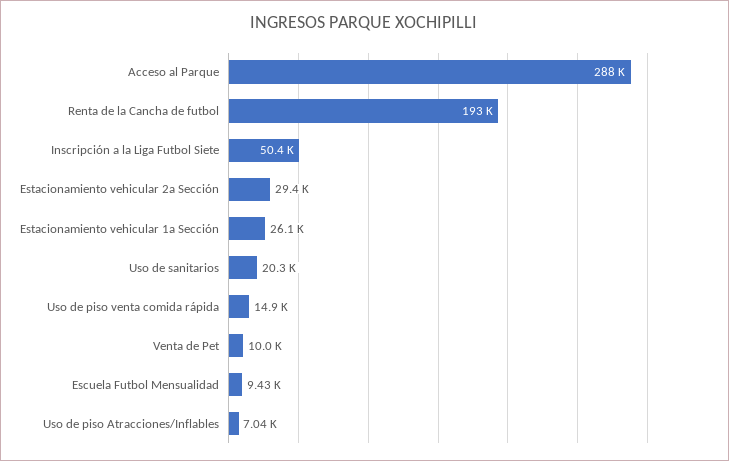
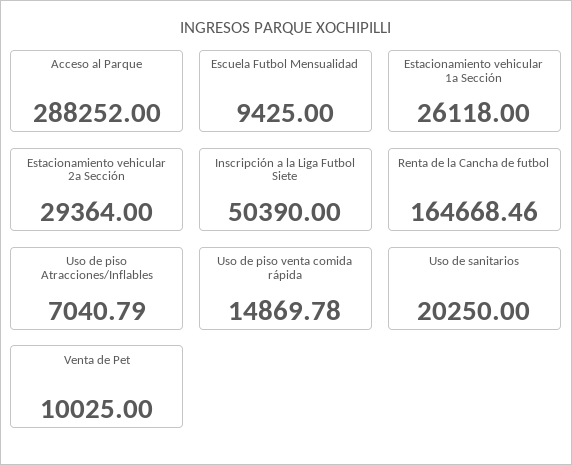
  {
    "Acceso al Parque": 288252,
-   "Renta de la Cancha de futbol": 193000,
+   "Renta de la Cancha de futbol": 164668.46,
    "Inscripción a la Liga Futbol Siete": 50390,
    "Estacionamiento vehicular 2a Sección": 29364,
    "Estacionamiento vehicular 1a Sección": 26118,
    "Uso de sanitarios": 20250,
    "Uso de piso venta comida rápida": 14869.78,
    "Venta de Pet": 10025,
    "Escuela Futbol Mensualidad": 9425,
    "Uso de piso Atracciones/Inflables": 7040.79
  }

